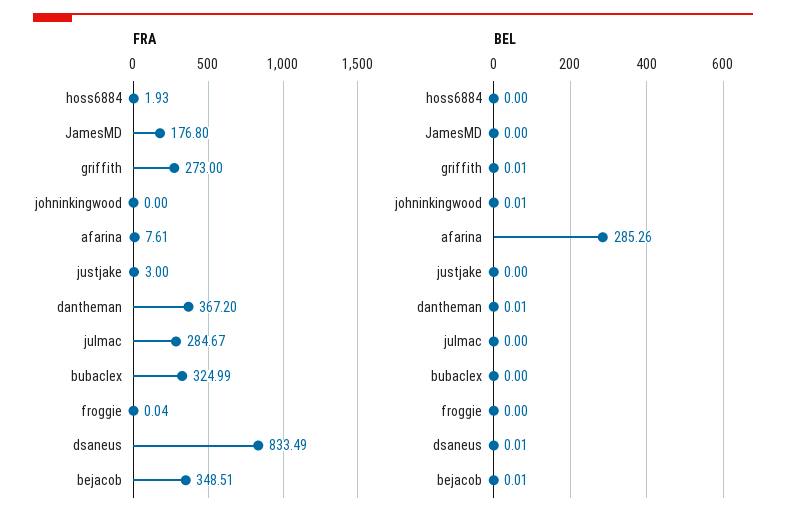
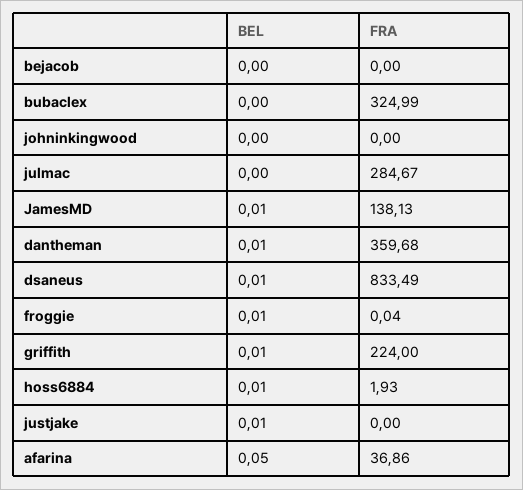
  {
    "FRA": {
      "hoss6884": 1.93,
-     "JamesMD": 176.8,
+     "JamesMD": 138.13,
-     "griffith": 273,
+     "griffith": 224,
      "johninkingwood": 0,
-     "afarina": 7.61,
+     "afarina": 36.86,
-     "justjake": 3,
+     "justjake": 0,
-     "dantheman": 367.2,
+     "dantheman": 359.68,
      "julmac": 284.67,
      "bubaclex": 324.99,
      "froggie": 0.04,
      "dsaneus": 833.49,
-     "bejacob": 348.51
+     "bejacob": 0
    },
    "BEL": {
-     "hoss6884": 0,
+     "hoss6884": 0.01,
-     "JamesMD": 0,
+     "JamesMD": 0.01,
      "griffith": 0.01,
-     "johninkingwood": 0.01,
+     "johninkingwood": 0,
-     "afarina": 285.26,
+     "afarina": 0.05,
-     "justjake": 0,
+     "justjake": 0.01,
      "dantheman": 0.01,
      "julmac": 0,
      "bubaclex": 0,
-     "froggie": 0,
+     "froggie": 0.01,
      "dsaneus": 0.01,
-     "bejacob": 0.01
+     "bejacob": 0
    }
  }

